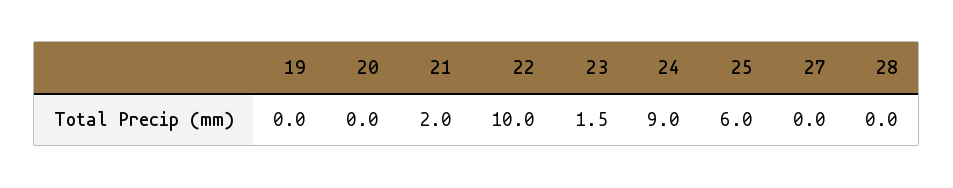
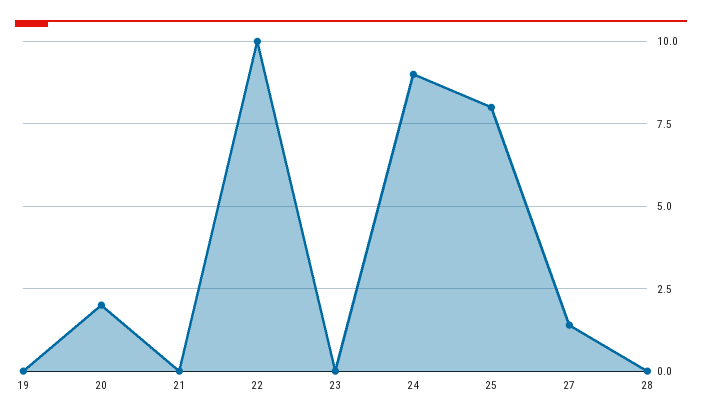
  {
    "19": 0,
-   "20": 0,
+   "20": 2,
-   "21": 2,
+   "21": 0,
    "22": 10,
-   "23": 1.5,
+   "23": 0,
    "24": 9,
-   "25": 6,
+   "25": 8,
-   "27": 0,
+   "27": 1.5,
    "28": 0
  }

